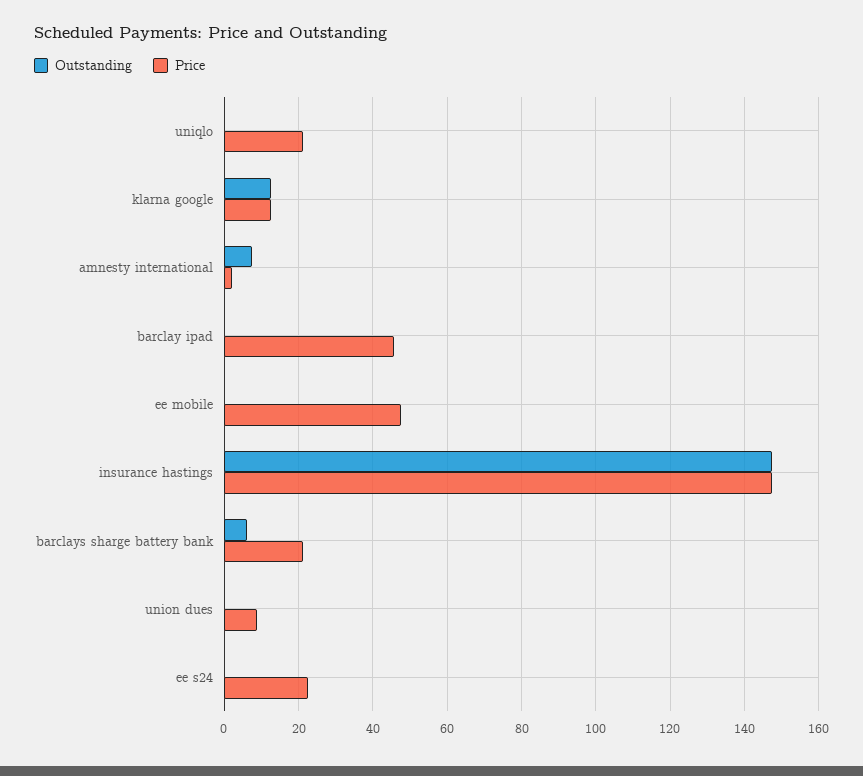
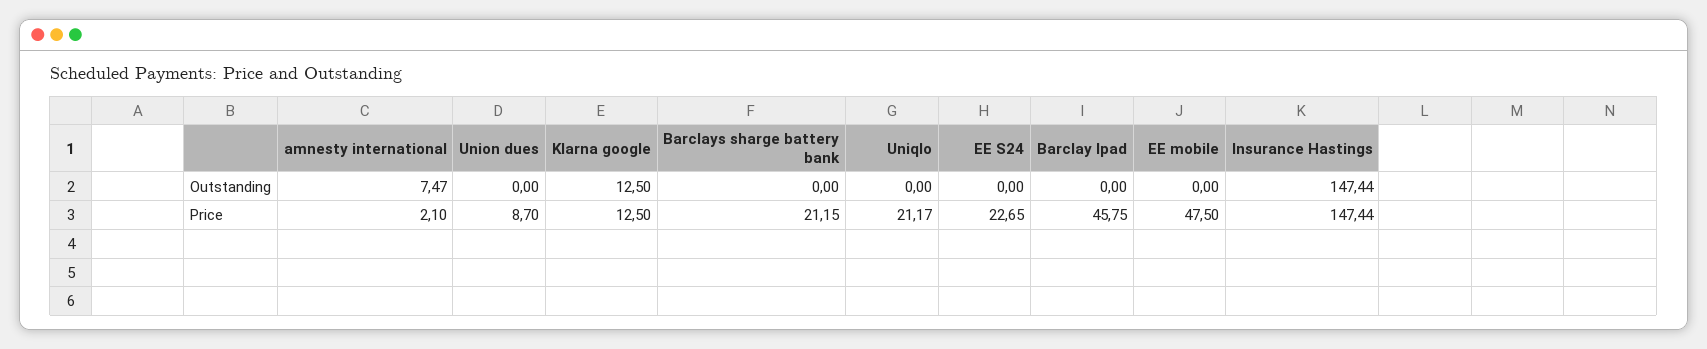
  {
    "Outstanding": {
      "uniqlo": 0,
      "klarna google": 12.5,
      "amnesty international": 7.47,
      "barclay ipad": 0,
      "ee mobile": 0,
      "insurance hastings": 147.44,
-     "barclays sharge battery bank": 6,
+     "barclays sharge battery bank": 0,
      "union dues": 0,
      "ee s24": 0
    },
    "Price": {
      "uniqlo": 21.17,
      "klarna google": 12.5,
      "amnesty international": 2.1,
      "barclay ipad": 45.75,
      "ee mobile": 47.5,
      "insurance hastings": 147.44,
      "barclays sharge battery bank": 21.15,
      "union dues": 8.7,
      "ee s24": 22.65
    }
  }

